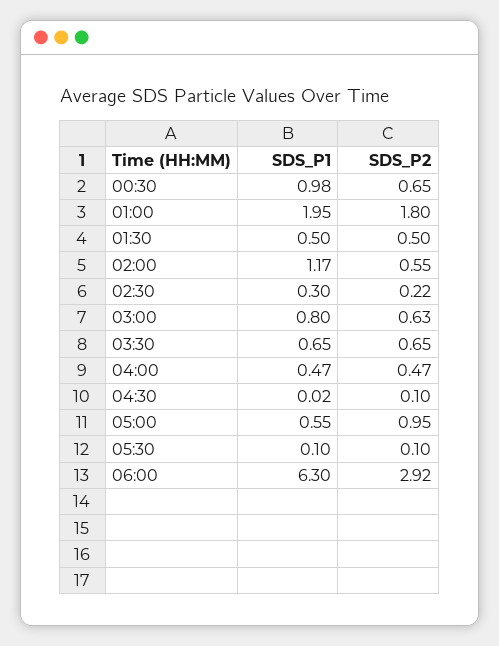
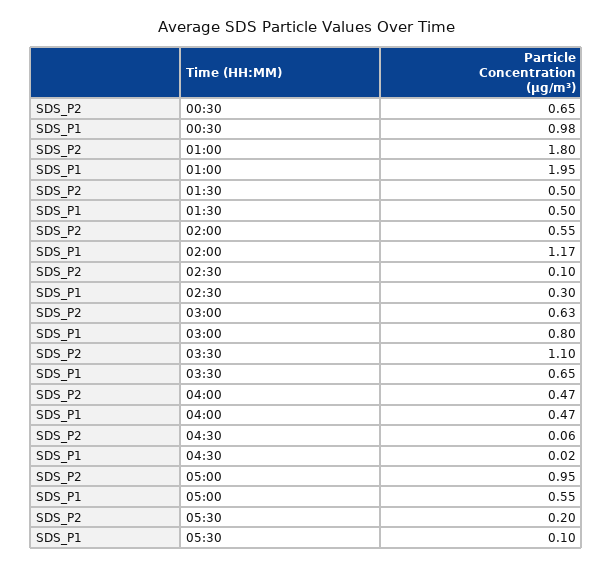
  {
    "SDS_P1": {
      "00:30": 0.98,
      "01:00": 1.95,
      "01:30": 0.5,
      "02:00": 1.17,
      "02:30": 0.3,
      "03:00": 0.8,
      "03:30": 0.65,
      "04:00": 0.47,
      "04:30": 0.02,
      "05:00": 0.55,
-     "05:30": 0.1,
+     "05:30": 0.1
-     "06:00": 6.3
    },
    "SDS_P2": {
      "00:30": 0.65,
      "01:00": 1.8,
      "01:30": 0.5,
      "02:00": 0.55,
-     "02:30": 0.22,
+     "02:30": 0.1,
      "03:00": 0.63,
-     "03:30": 0.65,
+     "03:30": 1.1,
      "04:00": 0.47,
-     "04:30": 0.1,
+     "04:30": 0.06,
      "05:00": 0.95,
-     "05:30": 0.1,
+     "05:30": 0.2
-     "06:00": 2.92
    }
  }

